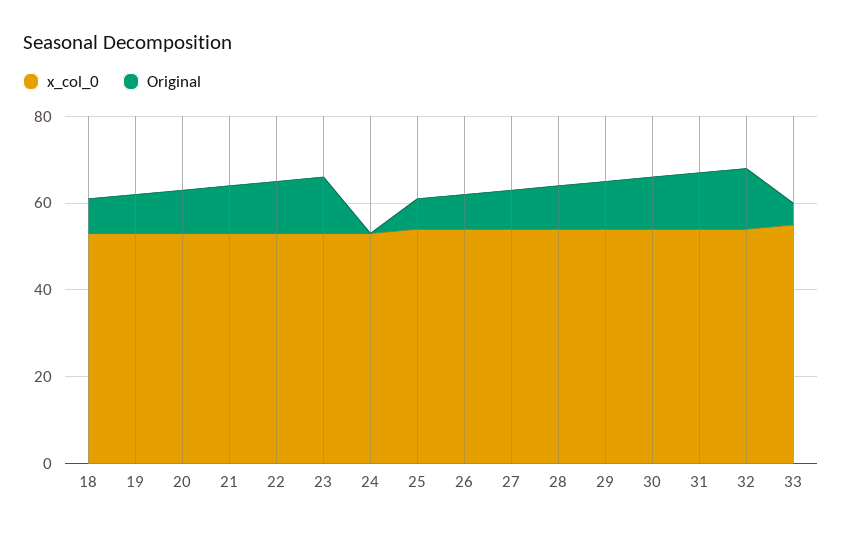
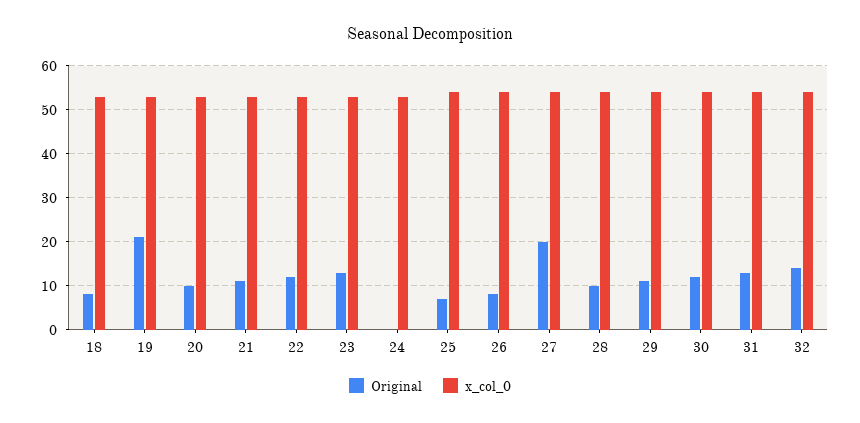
  {
    "x_col_0": {
      "18": 55,
      "19": 55,
      "20": 55,
      "21": 55,
      "22": 55,
      "23": 55,
      "24": 55,
      "25": 55,
      "26": 55,
      "27": 55,
      "28": 55,
      "29": 55,
      "30": 55,
      "31": 55,
-     "32": 55,
+     "32": 55
-     "33": 55
    },
    "Original": {
      "18": 10,
-     "19": 10,
+     "19": 20,
      "20": 10,
      "21": 10,
      "22": 10,
      "23": 15,
      "24": 0,
      "25": 5,
      "26": 10,
-     "27": 10,
+     "27": 20,
      "28": 10,
      "29": 10,
      "30": 10,
      "31": 15,
-     "32": 15,
+     "32": 15
-     "33": 5
    }
  }

